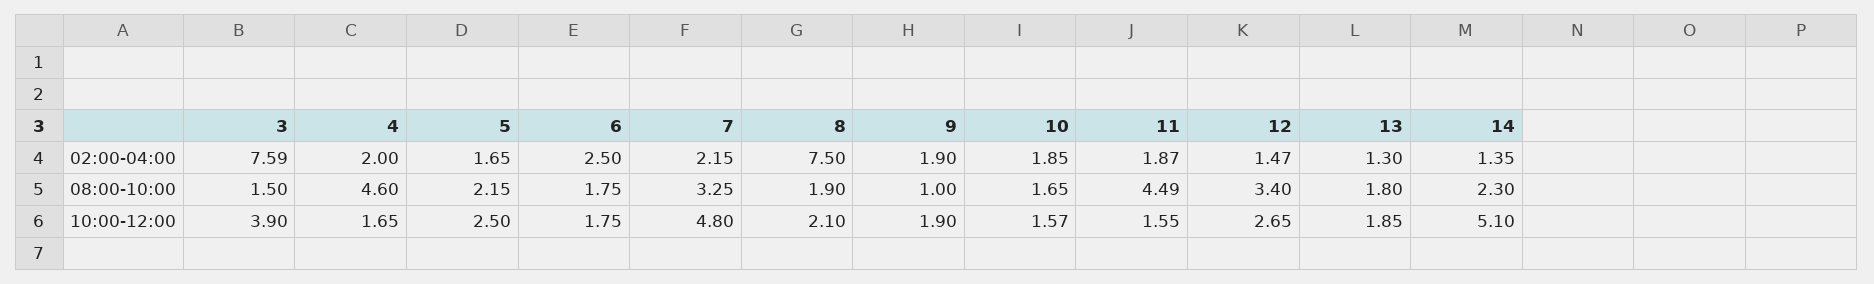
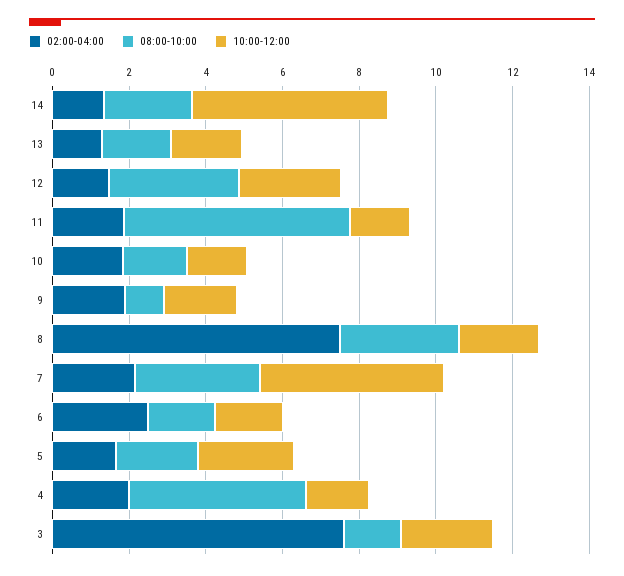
  {
    "02:00-04:00": {
      "3": 7.59,
      "4": 2,
      "5": 1.65,
      "6": 2.5,
      "7": 2.15,
      "8": 7.5,
      "9": 1.9,
      "10": 1.85,
      "11": 1.87,
      "12": 1.47,
      "13": 1.3,
      "14": 1.35
    },
    "08:00-10:00": {
      "3": 1.5,
      "4": 4.6,
      "5": 2.15,
      "6": 1.75,
      "7": 3.25,
-     "8": 1.9,
+     "8": 3,
      "9": 1,
      "10": 1.65,
-     "11": 4.49,
+     "11": 6,
      "12": 3.4,
      "13": 1.8,
      "14": 2.3
    },
    "10:00-12:00": {
-     "3": 3.9,
+     "3": 2.5,
      "4": 1.65,
      "5": 2.5,
      "6": 1.75,
      "7": 4.8,
      "8": 2.1,
      "9": 1.9,
      "10": 1.57,
      "11": 1.55,
      "12": 2.65,
      "13": 1.85,
      "14": 5.1
    }
  }

